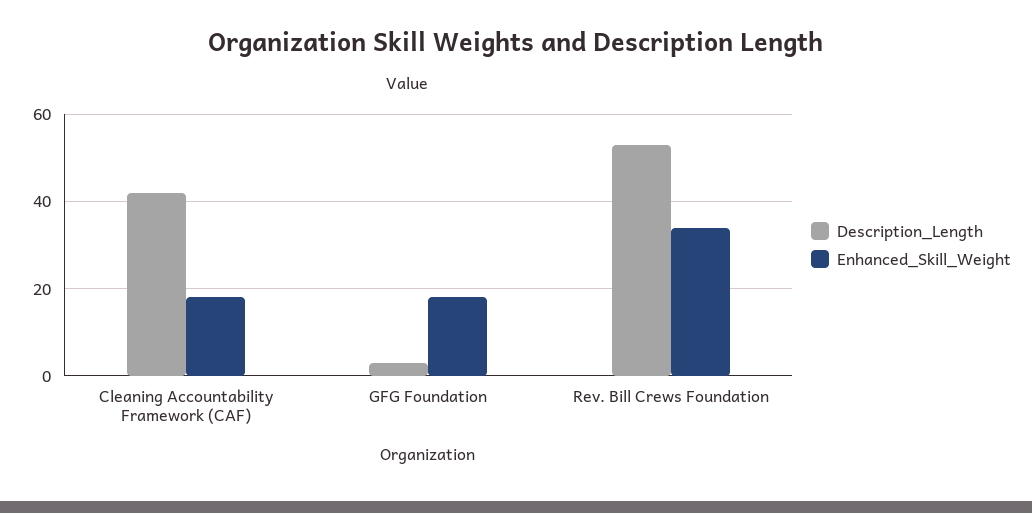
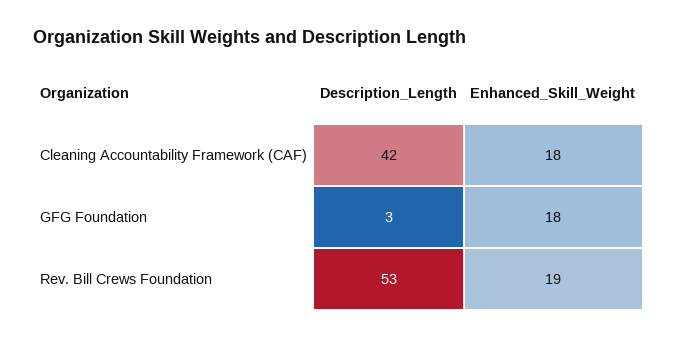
  {
    "Description_Length": {
      "Cleaning Accountability Framework (CAF)": 42,
      "GFG Foundation": 3,
      "Rev. Bill Crews Foundation": 53
    },
    "Enhanced_Skill_Weight": {
      "Cleaning Accountability Framework (CAF)": 18,
      "GFG Foundation": 18,
-     "Rev. Bill Crews Foundation": 35
+     "Rev. Bill Crews Foundation": 19
    }
  }

